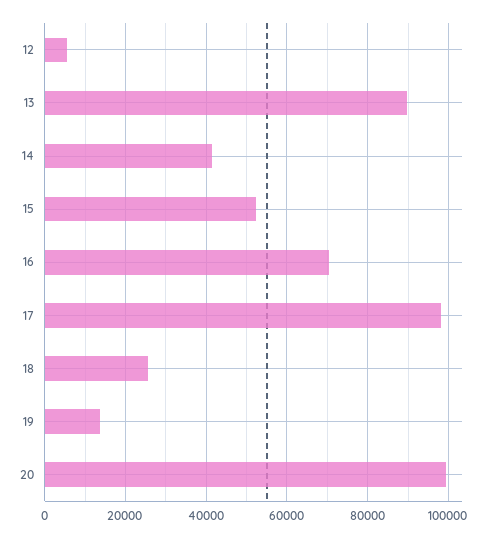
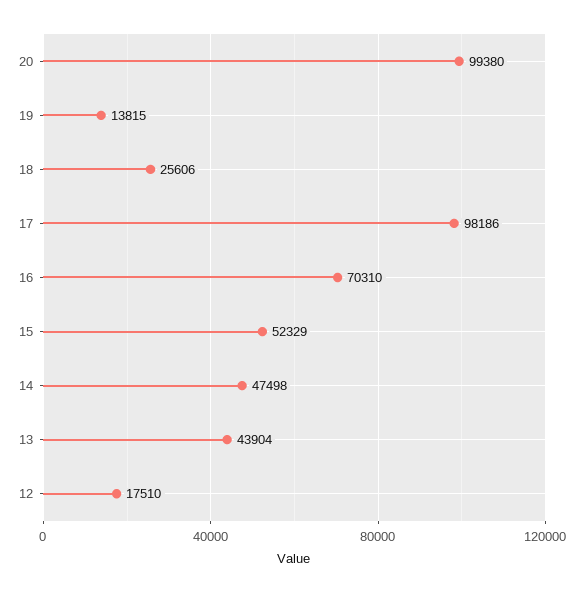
  {
-   "12": 6000,
+   "12": 17510,
-   "13": 90000,
+   "13": 43904,
-   "14": 42000,
+   "14": 47498,
    "15": 52329,
    "16": 70310,
    "17": 98186,
    "18": 25606,
    "19": 13815,
    "20": 99380
  }

